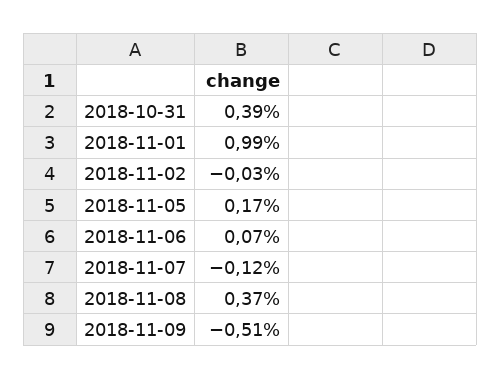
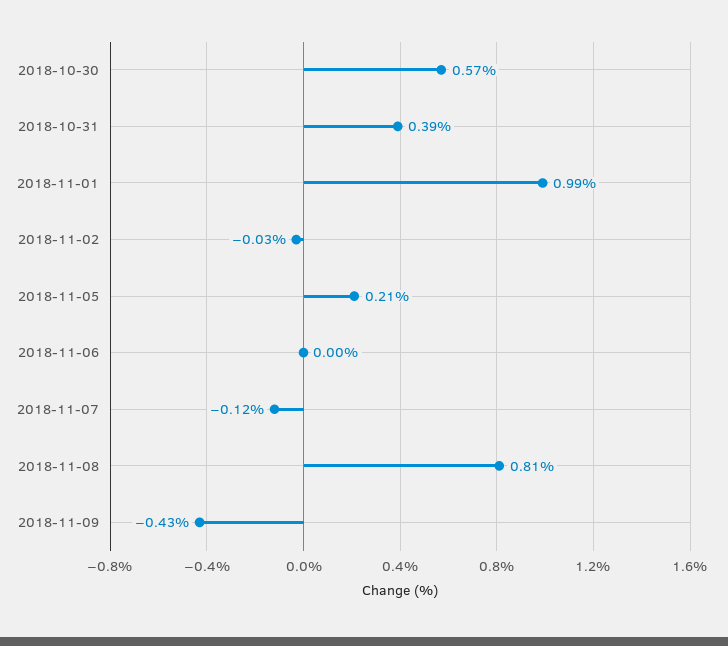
  {
    "2018-10-31": 0.39,
    "2018-11-01": 0.99,
    "2018-11-02": -0.03,
-   "2018-11-05": 0.17,
+   "2018-11-05": 0.21,
-   "2018-11-06": 0.07,
+   "2018-11-06": 0,
    "2018-11-07": -0.12,
-   "2018-11-08": 0.37,
+   "2018-11-08": 0.81,
-   "2018-11-09": -0.51
+   "2018-11-09": -0.43,
+   "2018-10-30": 0.57
  }

